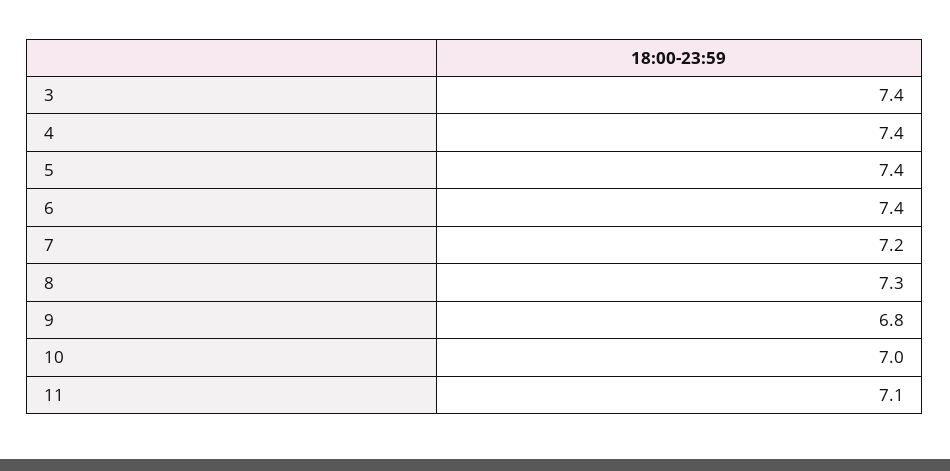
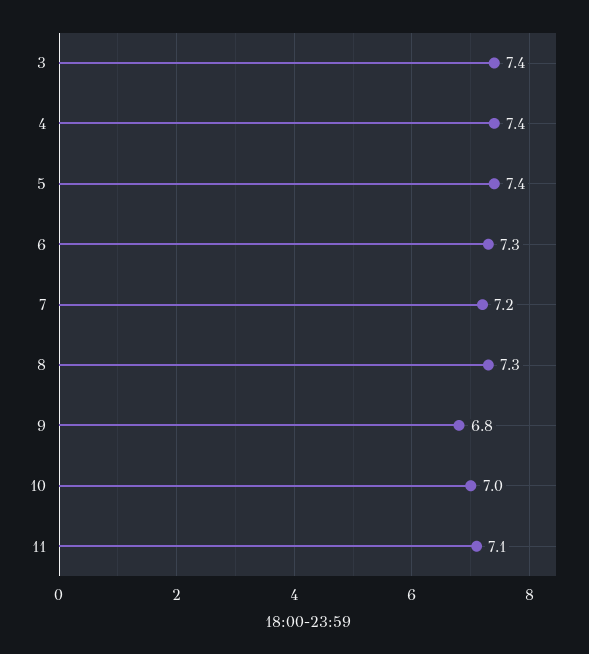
  {
    "3": 7.4,
    "4": 7.4,
    "5": 7.4,
-   "6": 7.4,
+   "6": 7.3,
    "7": 7.2,
    "8": 7.3,
    "9": 6.8,
    "10": 7,
    "11": 7.1
  }

